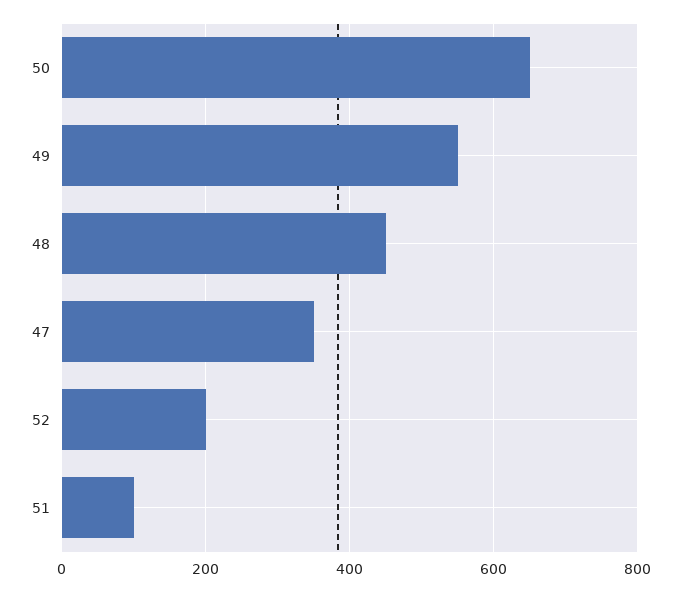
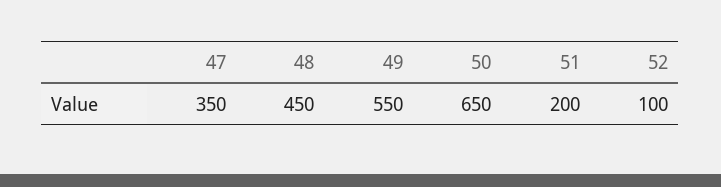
  {
    "50": 650,
    "49": 550,
    "48": 450,
    "47": 350,
-   "52": 200,
+   "52": 100,
-   "51": 100
+   "51": 200
  }

